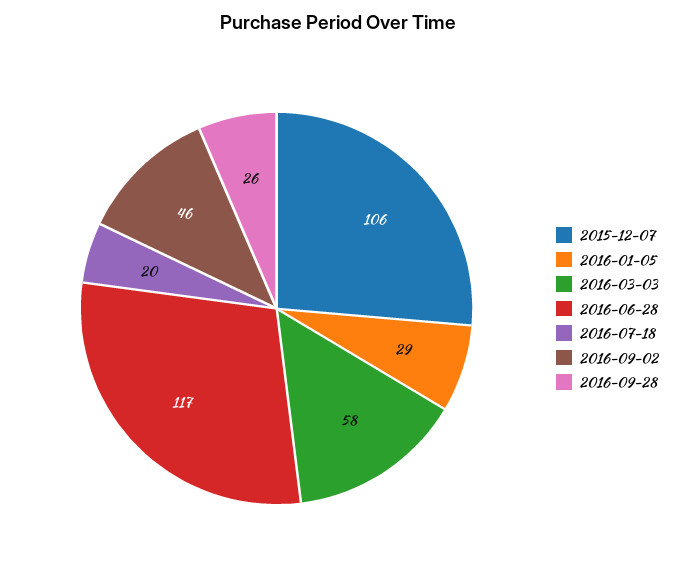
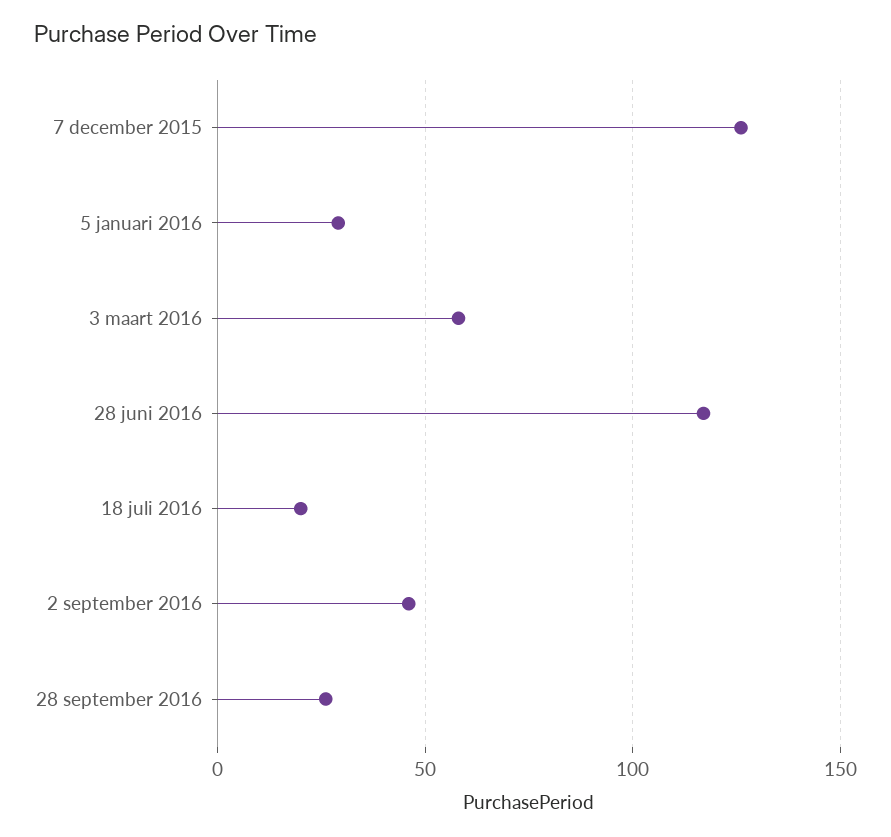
  {
-   "2015-12-07": 106,
+   "2015-12-07": 125,
    "2016-01-05": 29,
    "2016-03-03": 58,
    "2016-06-28": 117,
    "2016-07-18": 20,
    "2016-09-02": 46,
    "2016-09-28": 26
  }

